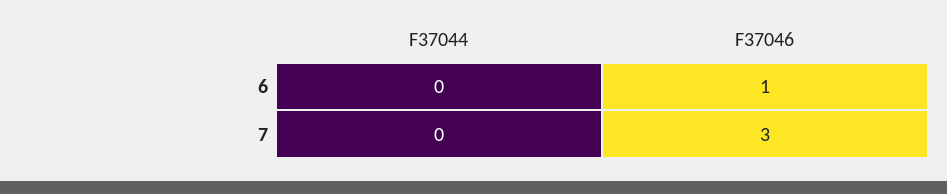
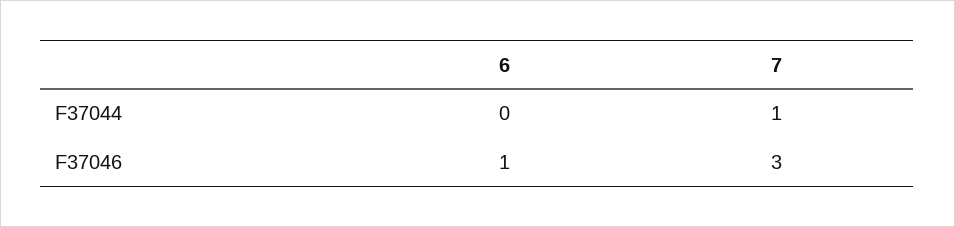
  {
    "F37044": {
      "6": 0,
-     "7": 0
+     "7": 1
    },
    "F37046": {
      "6": 1,
      "7": 3
    }
  }

